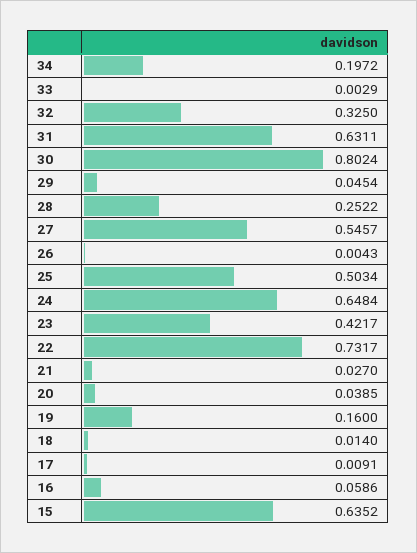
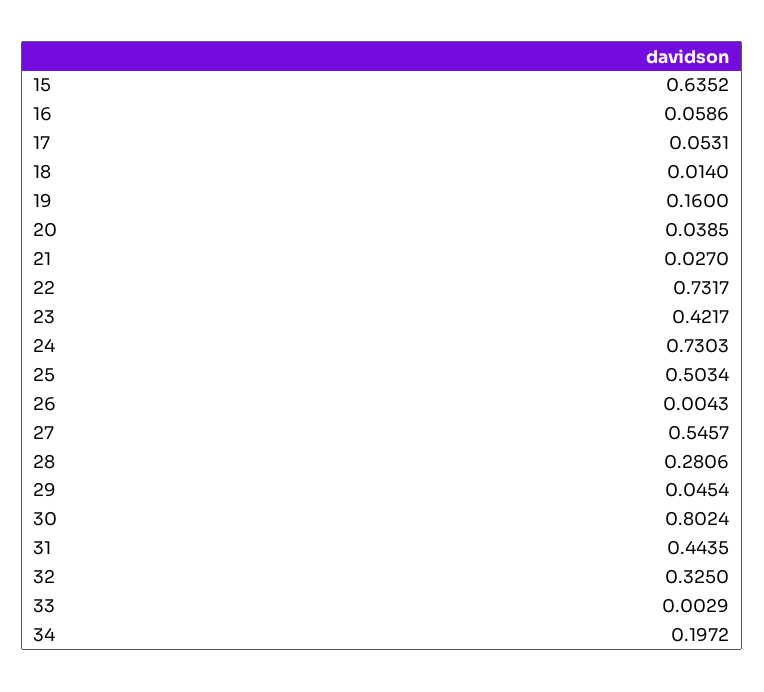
  {
    "34": 0.1972,
    "33": 0.0029,
    "32": 0.325,
-   "31": 0.6311,
+   "31": 0.4435,
    "30": 0.8024,
    "29": 0.0454,
-   "28": 0.2522,
+   "28": 0.2806,
    "27": 0.5457,
    "26": 0.0043,
    "25": 0.5034,
-   "24": 0.6484,
+   "24": 0.7303,
    "23": 0.4217,
    "22": 0.7317,
    "21": 0.027,
    "20": 0.0385,
    "19": 0.16,
    "18": 0.014,
-   "17": 0.0091,
+   "17": 0.0531,
    "16": 0.0586,
    "15": 0.6352
  }

